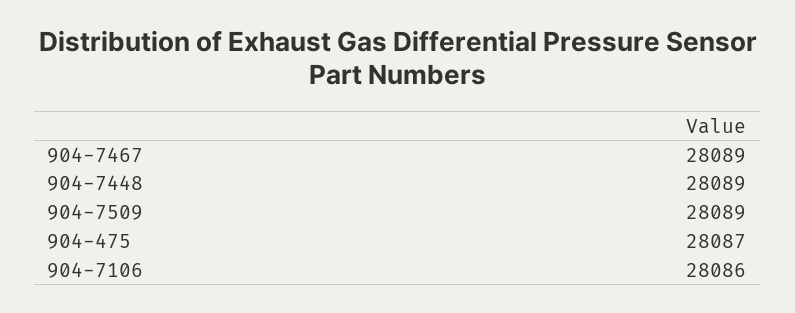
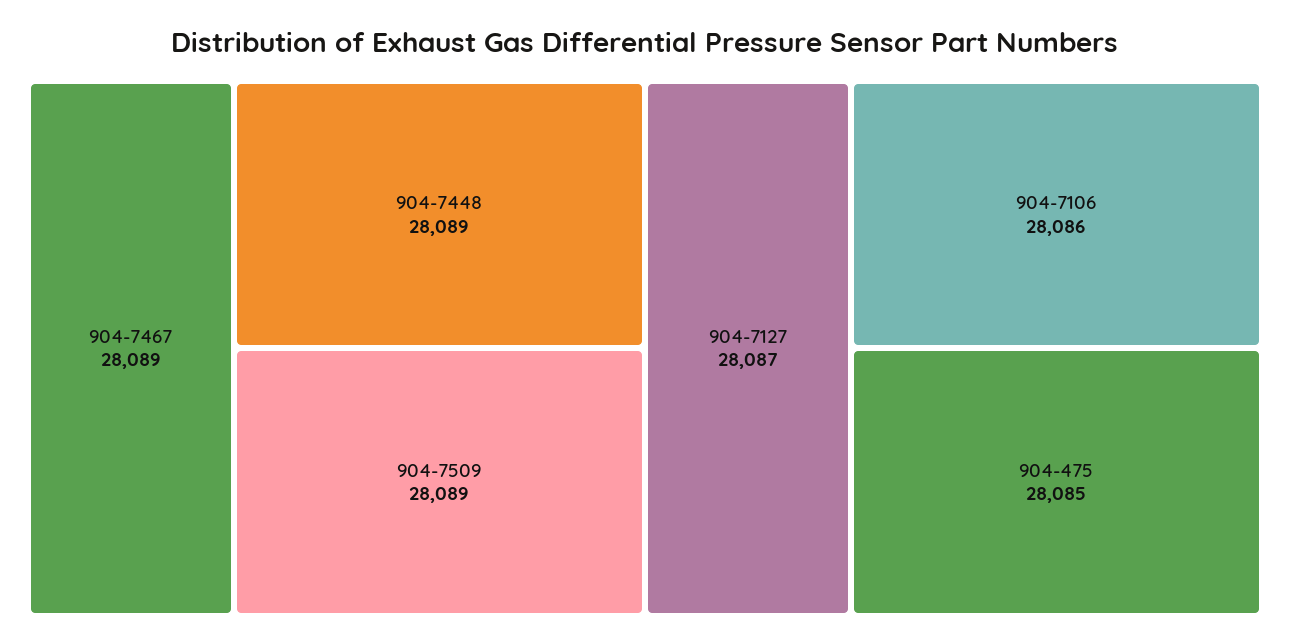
  {
    "904-7467": 28089,
    "904-7448": 28089,
    "904-7509": 28089,
-   "904-475": 28087,
+   "904-475": 28085,
-   "904-7106": 28086
+   "904-7106": 28086,
+   "904-7127": 28087
  }

